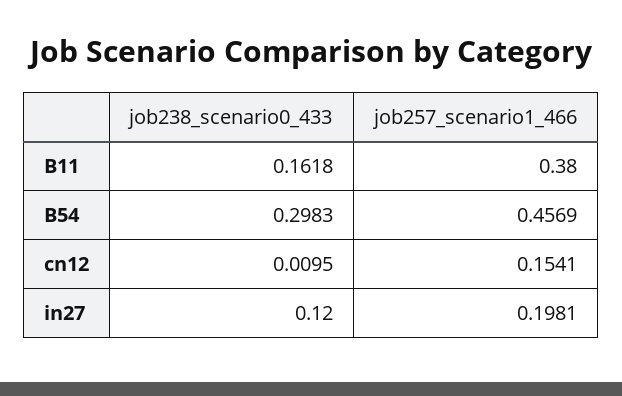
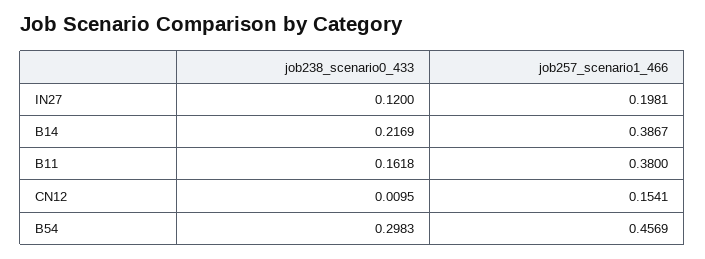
  {
    "job238_scenario0_433": {
      "B11": 0.1618,
      "B54": 0.2983,
      "cn12": 0.0095,
-     "in27": 0.12
+     "in27": 0.12,
+     "B14": 0.2169
    },
    "job257_scenario1_466": {
      "B11": 0.38,
      "B54": 0.4569,
      "cn12": 0.1541,
-     "in27": 0.1981
+     "in27": 0.1981,
+     "B14": 0.3867
    }
  }

